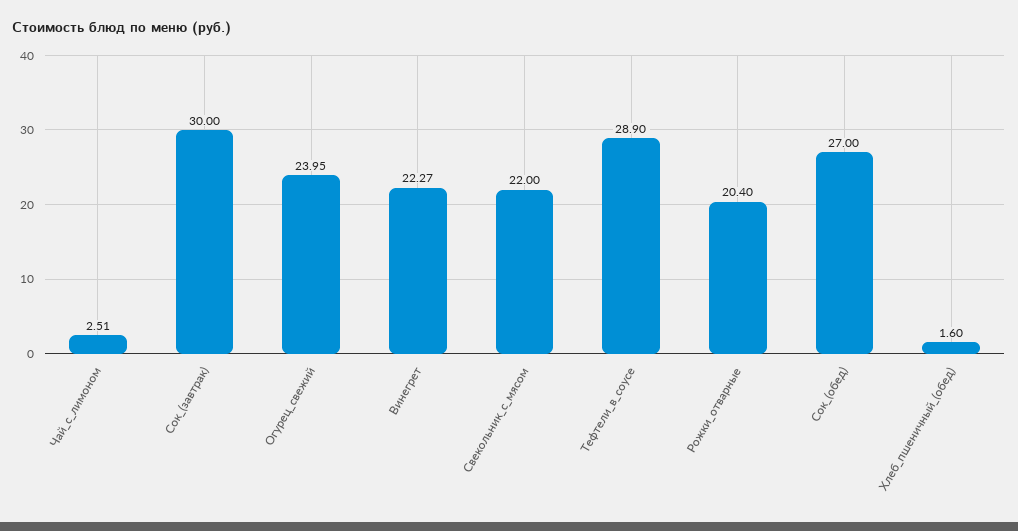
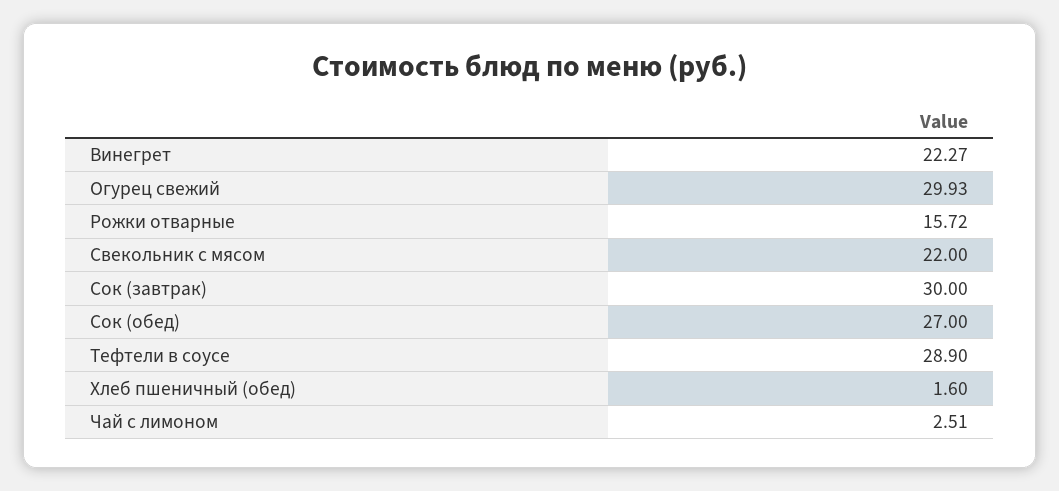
  {
    "Чай_с_лимоном": 2.51,
    "Сок_(завтрак)": 30,
-   "Огурец_свежий": 23.95,
+   "Огурец_свежий": 29.93,
    "Винегрет": 22.27,
    "Свекольник_с_мясом": 22,
    "Тефтели_в_соусе": 28.9,
-   "Рожки_отварные": 20.4,
+   "Рожки_отварные": 15.72,
    "Сок_(обед)": 27,
    "Хлеб_пшеничный_(обед)": 1.6
  }

